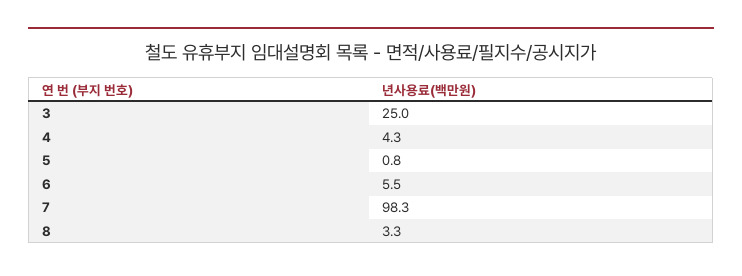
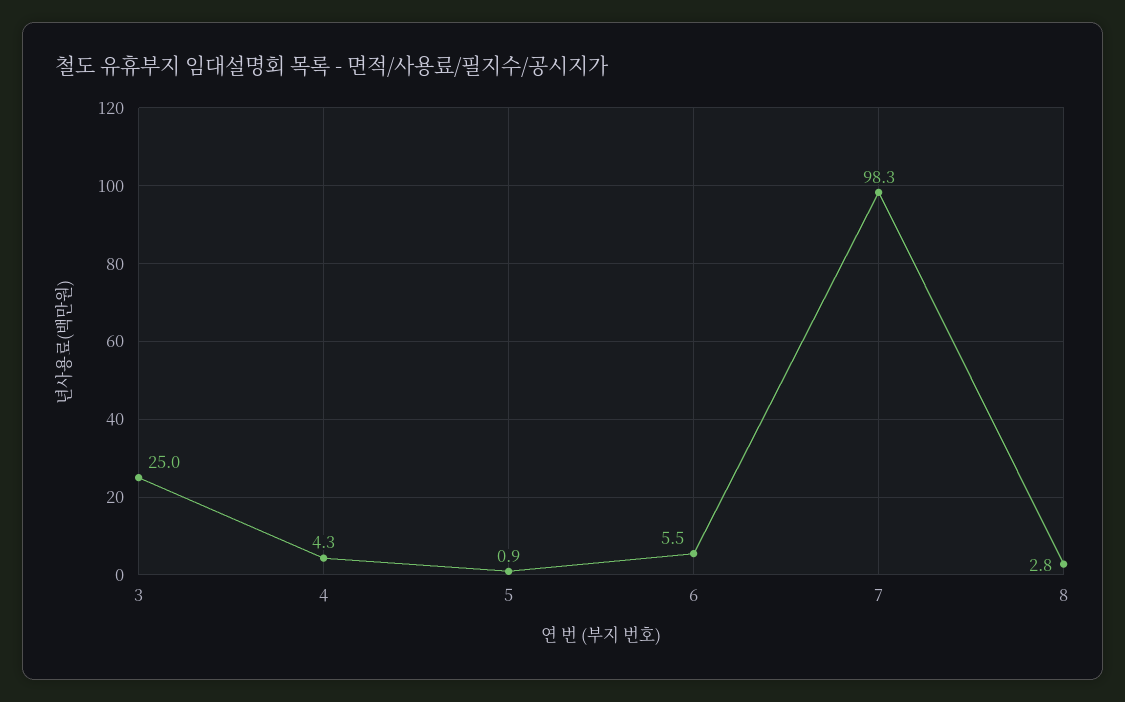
  {
    "3": 25,
    "4": 4.3,
-   "5": 0.8,
+   "5": 0.9,
    "6": 5.5,
    "7": 98.3,
-   "8": 3.3
+   "8": 2.8
  }

